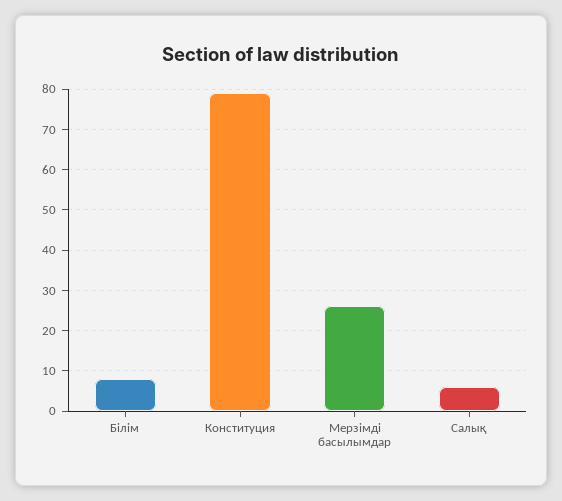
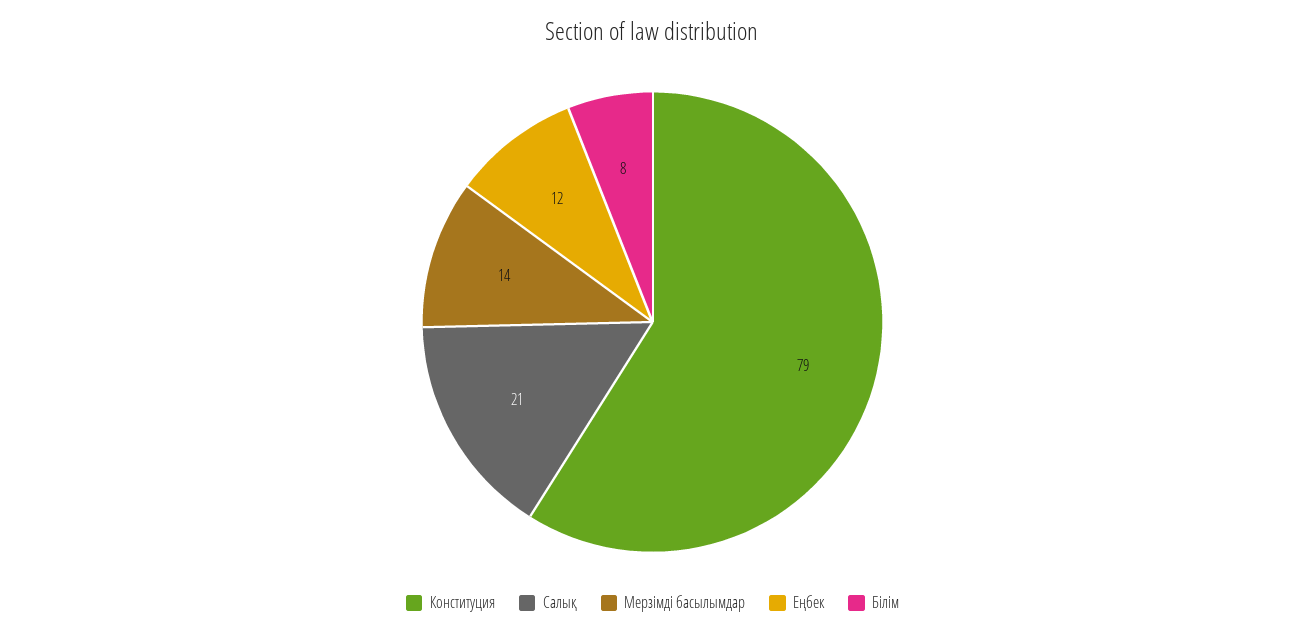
  {
    "Білім": 8,
    "Конституция": 79,
-   "Мерзімді басылымдар": 25,
+   "Мерзімді басылымдар": 14,
-   "Салық": 5
+   "Салық": 21,
+   "Еңбек": 12
  }

